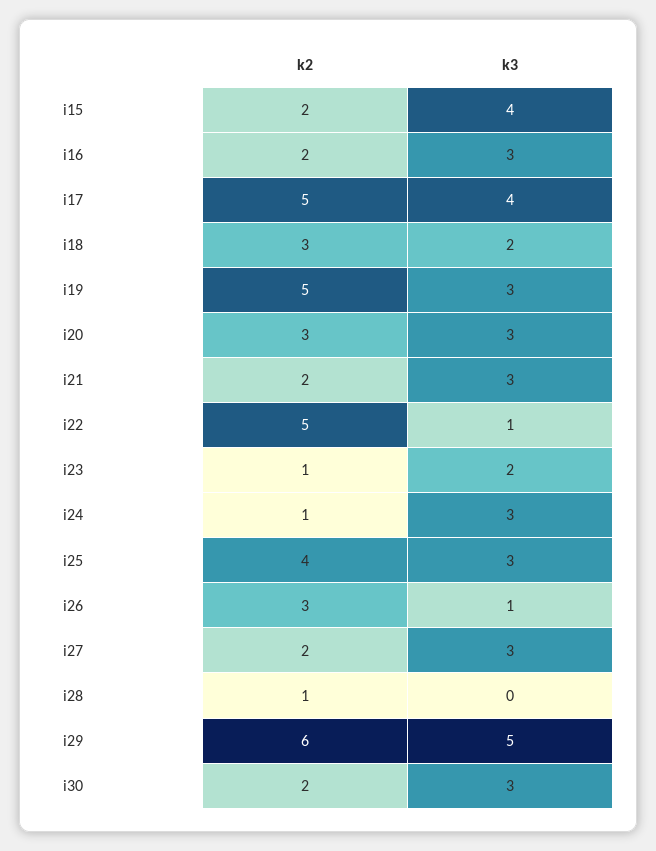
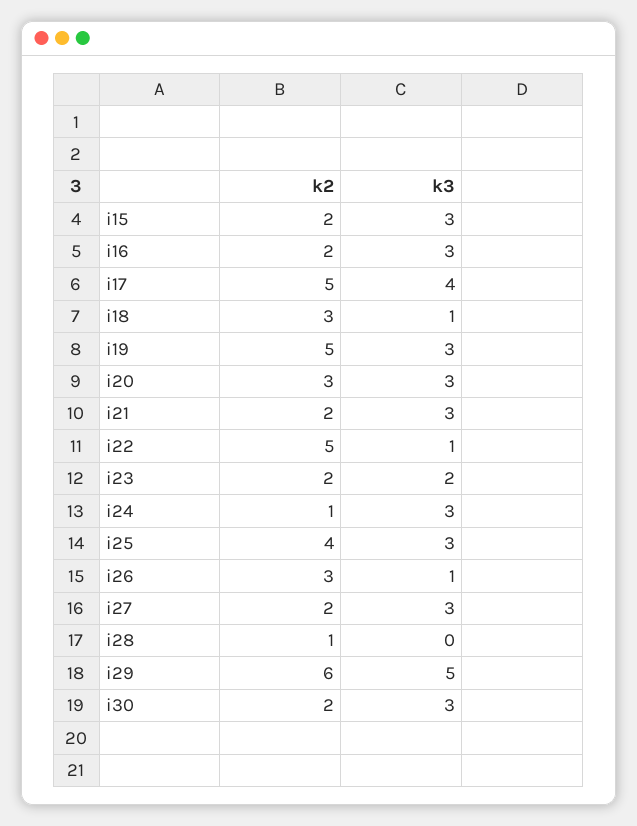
  {
    "k2": {
      "i15": 2,
      "i16": 2,
      "i17": 5,
      "i18": 3,
      "i19": 5,
      "i20": 3,
      "i21": 2,
      "i22": 5,
-     "i23": 1,
+     "i23": 2,
      "i24": 1,
      "i25": 4,
      "i26": 3,
      "i27": 2,
      "i28": 1,
      "i29": 6,
      "i30": 2
    },
    "k3": {
-     "i15": 4,
+     "i15": 3,
      "i16": 3,
      "i17": 4,
-     "i18": 2,
+     "i18": 1,
      "i19": 3,
      "i20": 3,
      "i21": 3,
      "i22": 1,
      "i23": 2,
      "i24": 3,
      "i25": 3,
      "i26": 1,
      "i27": 3,
      "i28": 0,
      "i29": 5,
      "i30": 3
    }
  }

